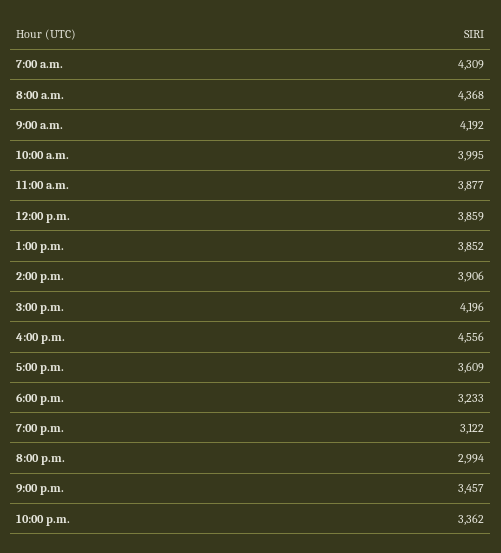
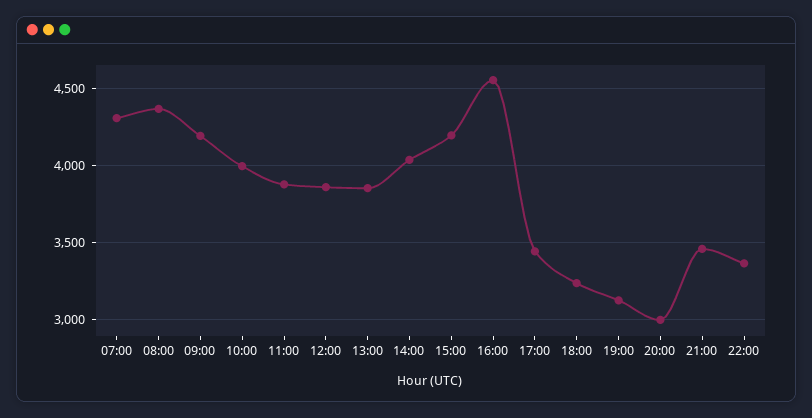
  {
    "7:00 a.m.": 4309,
    "8:00 a.m.": 4368,
    "9:00 a.m.": 4192,
    "10:00 a.m.": 3995,
    "11:00 a.m.": 3877,
    "12:00 p.m.": 3859,
    "1:00 p.m.": 3852,
-   "2:00 p.m.": 3906,
+   "2:00 p.m.": 4050,
    "3:00 p.m.": 4196,
    "4:00 p.m.": 4556,
-   "5:00 p.m.": 3609,
+   "5:00 p.m.": 3450,
    "6:00 p.m.": 3233,
    "7:00 p.m.": 3122,
    "8:00 p.m.": 2994,
    "9:00 p.m.": 3457,
    "10:00 p.m.": 3362
  }

